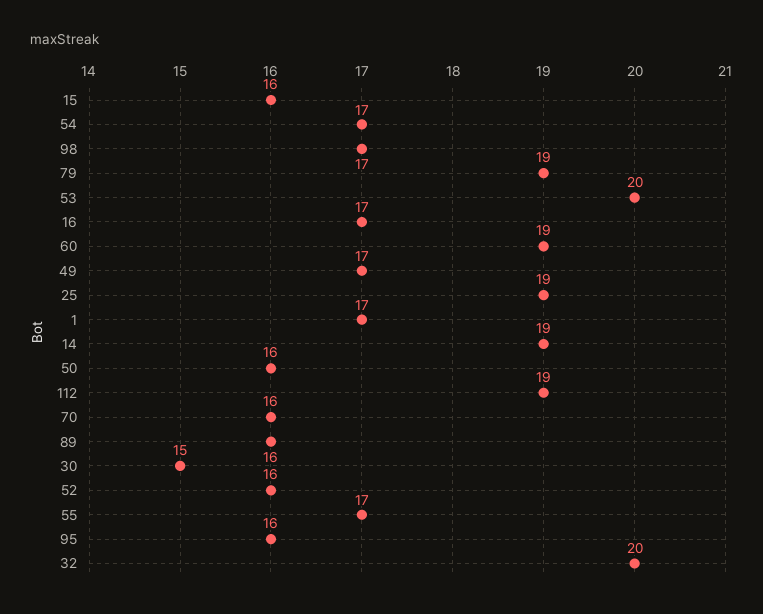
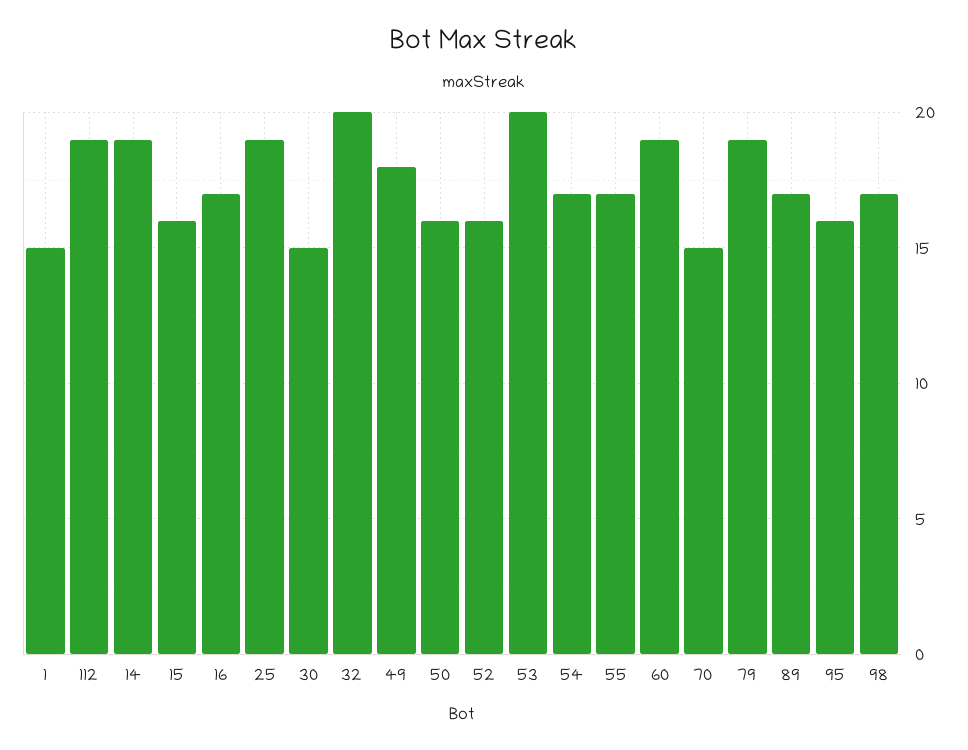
  {
    "15": 16,
    "54": 17,
    "98": 17,
    "79": 19,
    "53": 20,
    "16": 17,
    "60": 19,
-   "49": 17,
+   "49": 18,
    "25": 19,
-   "1": 17,
+   "1": 15,
    "14": 19,
    "50": 16,
    "112": 19,
-   "70": 16,
+   "70": 15,
-   "89": 16,
+   "89": 17,
    "30": 15,
    "52": 16,
    "55": 17,
    "95": 16,
    "32": 20
  }

